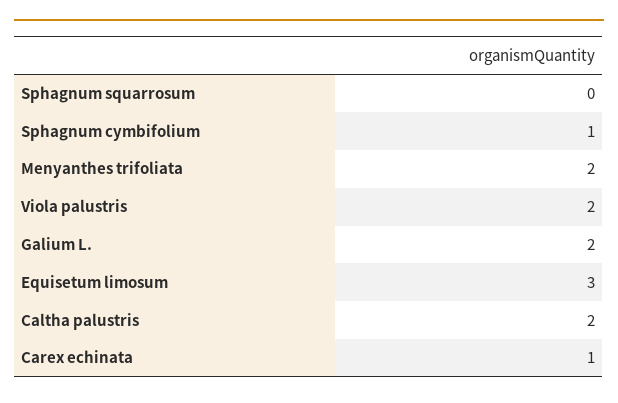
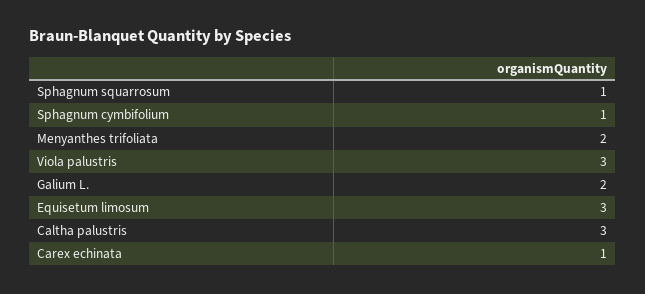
  {
-   "Sphagnum squarrosum": 0,
+   "Sphagnum squarrosum": 1,
    "Sphagnum cymbifolium": 1,
    "Menyanthes trifoliata": 2,
-   "Viola palustris": 2,
+   "Viola palustris": 3,
    "Galium L.": 2,
    "Equisetum limosum": 3,
-   "Caltha palustris": 2,
+   "Caltha palustris": 3,
    "Carex echinata": 1
  }

